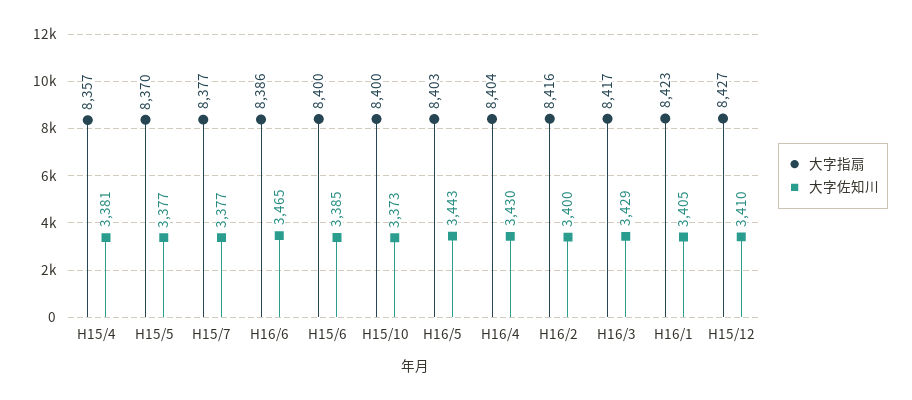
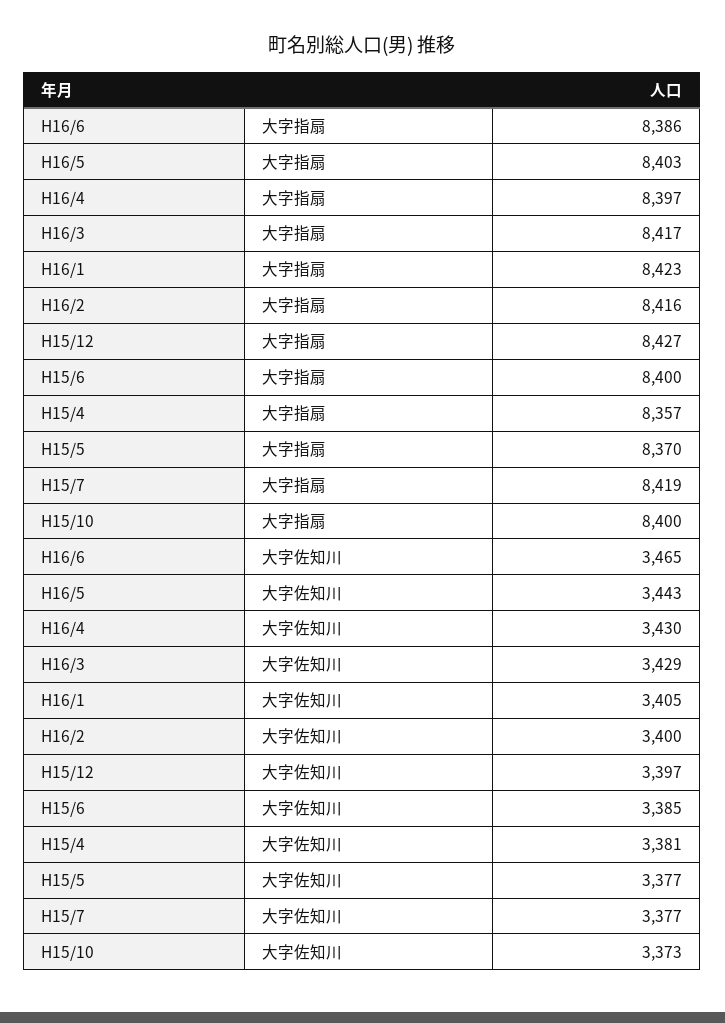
  {
    "大字指扇": {
      "H15/4": 8357,
      "H15/5": 8370,
-     "H15/7": 8377,
+     "H15/7": 8419,
      "H16/6": 8386,
      "H15/6": 8400,
      "H15/10": 8400,
      "H16/5": 8403,
-     "H16/4": 8404,
+     "H16/4": 8397,
      "H16/2": 8416,
      "H16/3": 8417,
      "H16/1": 8423,
      "H15/12": 8427
    },
    "大字佐知川": {
      "H15/4": 3381,
      "H15/5": 3377,
      "H15/7": 3377,
      "H16/6": 3465,
      "H15/6": 3385,
      "H15/10": 3373,
      "H16/5": 3443,
      "H16/4": 3430,
      "H16/2": 3400,
      "H16/3": 3429,
      "H16/1": 3405,
-     "H15/12": 3410
+     "H15/12": 3397
    }
  }

